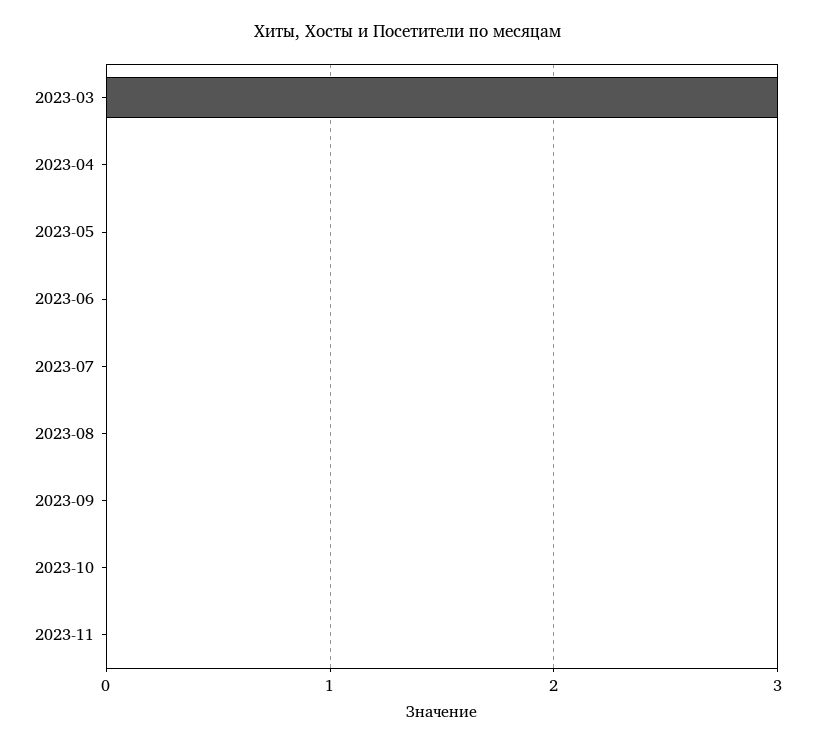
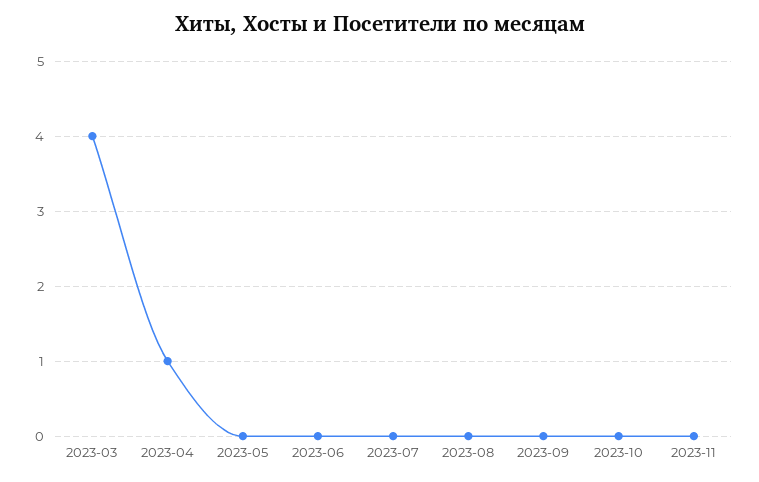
  {
-   "2023-03": 3,
+   "2023-03": 4,
-   "2023-04": 0,
+   "2023-04": 1,
    "2023-05": 0,
    "2023-06": 0,
    "2023-07": 0,
    "2023-08": 0,
    "2023-09": 0,
    "2023-10": 0,
    "2023-11": 0
  }

